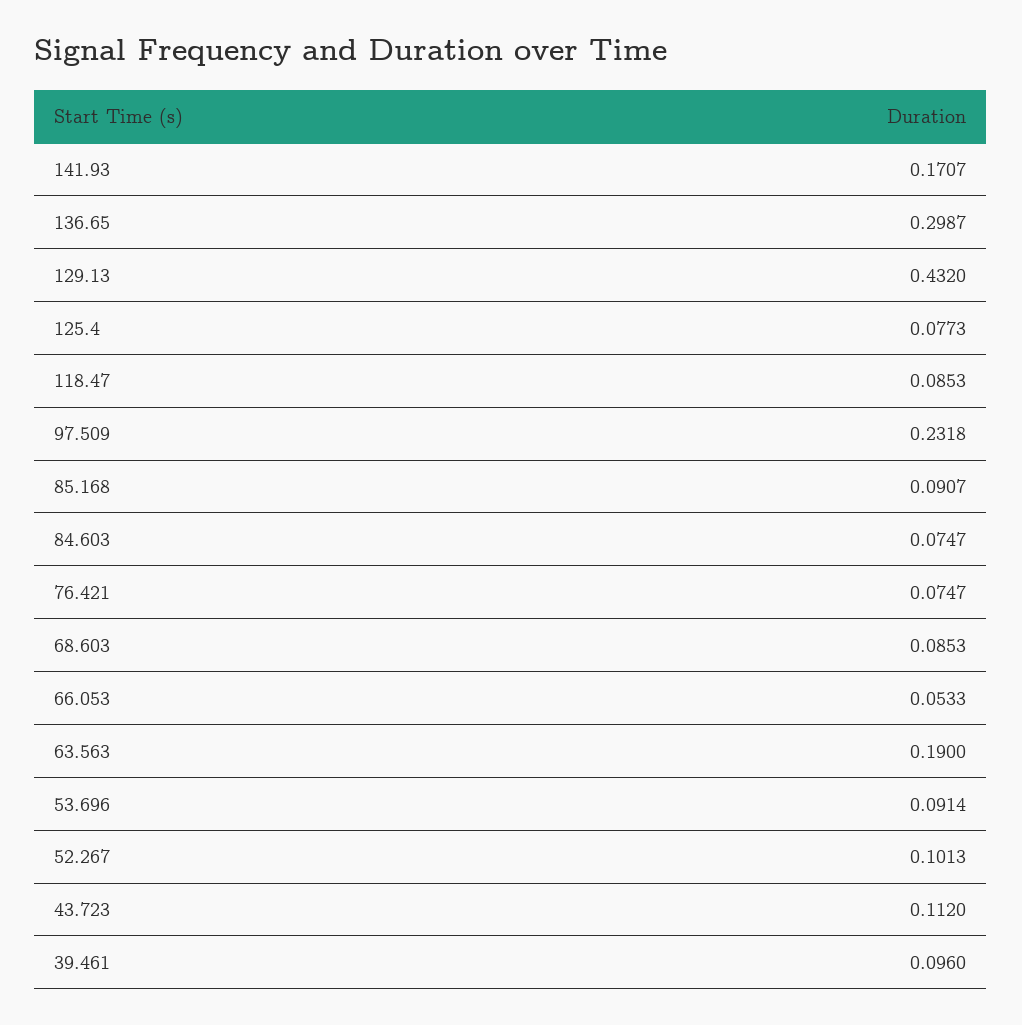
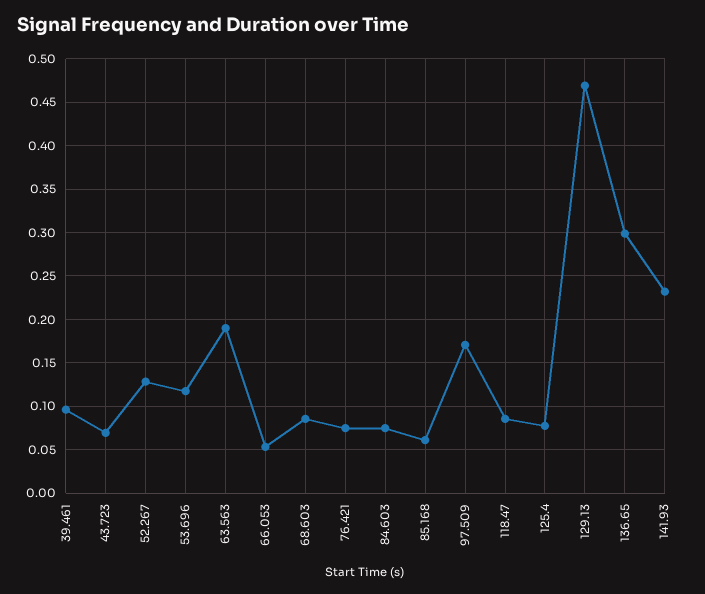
  {
-   "141.93": 0.1707,
+   "141.93": 0.23,
    "136.65": 0.2987,
-   "129.13": 0.432,
+   "129.13": 0.47,
    "125.4": 0.0773,
    "118.47": 0.0853,
-   "97.509": 0.2318,
+   "97.509": 0.17,
-   "85.168": 0.0907,
+   "85.168": 0.06,
    "84.603": 0.0747,
    "76.421": 0.0747,
    "68.603": 0.0853,
    "66.053": 0.0533,
    "63.563": 0.19,
-   "53.696": 0.0914,
+   "53.696": 0.12,
-   "52.267": 0.1013,
+   "52.267": 0.13,
-   "43.723": 0.112,
+   "43.723": 0.07,
    "39.461": 0.096
  }

